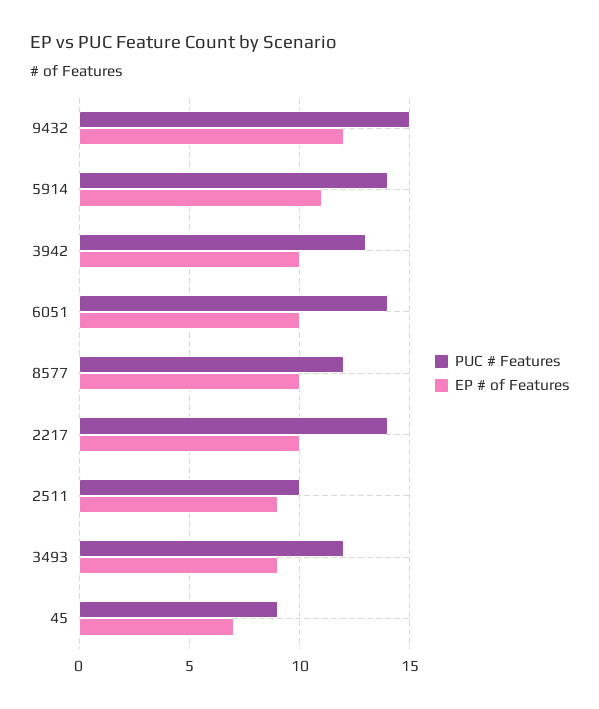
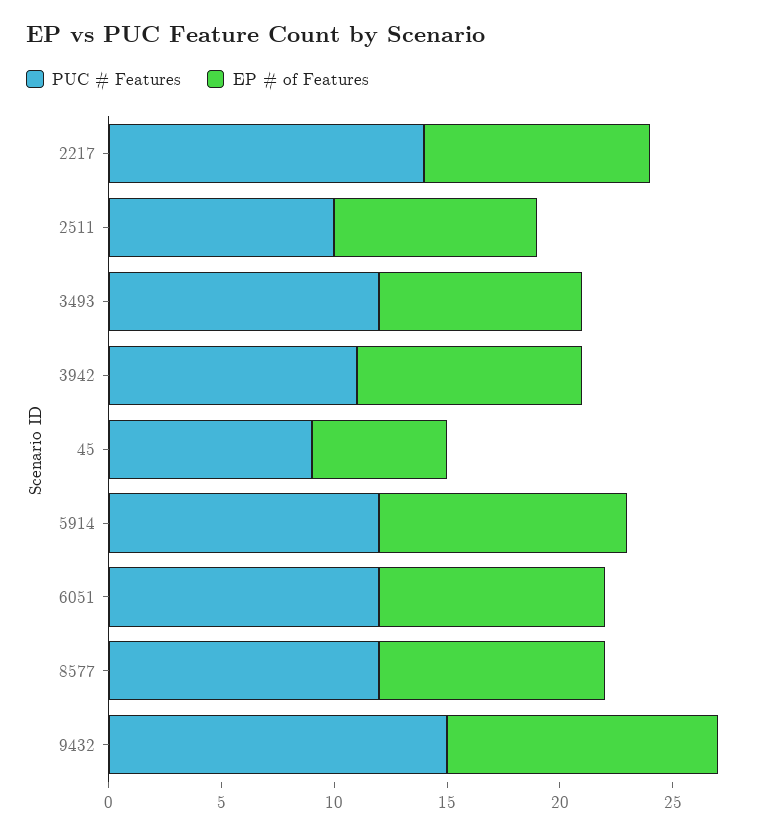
  {
    "PUC # Features": {
      "9432": 15,
-     "5914": 14,
+     "5914": 12,
-     "3942": 13,
+     "3942": 11,
-     "6051": 14,
+     "6051": 12,
      "8577": 12,
      "2217": 14,
      "2511": 10,
      "3493": 12,
      "45": 9
    },
    "EP # of Features": {
      "9432": 12,
      "5914": 11,
      "3942": 10,
      "6051": 10,
      "8577": 10,
      "2217": 10,
      "2511": 9,
      "3493": 9,
-     "45": 7
+     "45": 6
    }
  }

